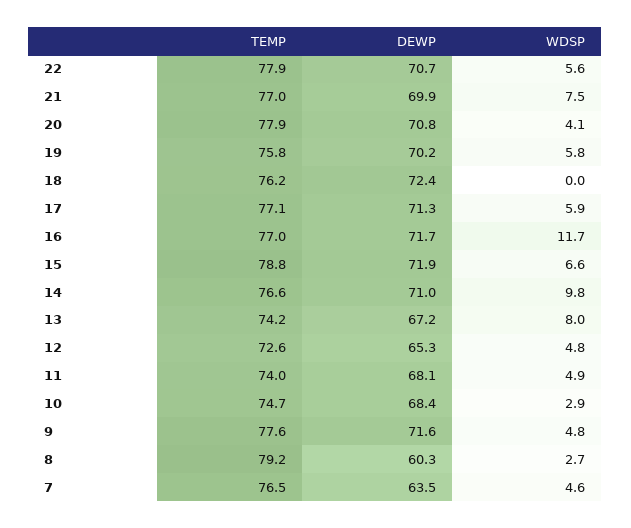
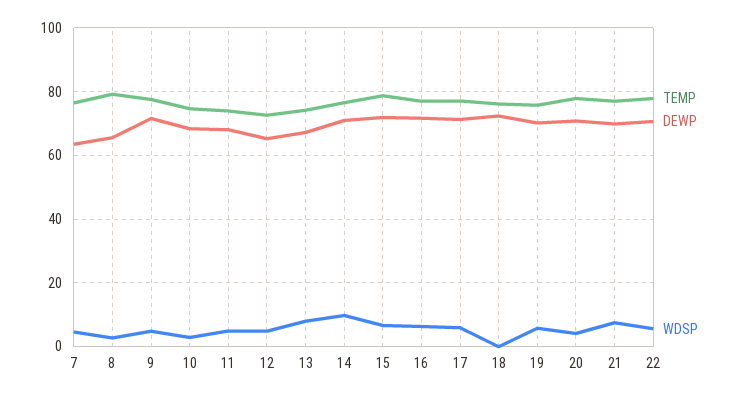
  {
    "TEMP": {
      "22": 77.9,
      "21": 77,
      "20": 77.9,
      "19": 75.8,
      "18": 76.2,
      "17": 77.1,
      "16": 77,
      "15": 78.8,
      "14": 76.6,
      "13": 74.2,
      "12": 72.6,
      "11": 74,
      "10": 74.7,
      "9": 77.6,
      "8": 79.2,
      "7": 76.5
    },
    "DEWP": {
      "22": 70.7,
      "21": 69.9,
      "20": 70.8,
      "19": 70.2,
      "18": 72.4,
      "17": 71.3,
      "16": 71.7,
      "15": 71.9,
      "14": 71,
      "13": 67.2,
      "12": 65.3,
      "11": 68.1,
      "10": 68.4,
      "9": 71.6,
-     "8": 60.3,
+     "8": 66,
      "7": 63.5
    },
    "WDSP": {
      "22": 5.6,
      "21": 7.5,
      "20": 4.1,
      "19": 5.8,
      "18": 0,
      "17": 5.9,
-     "16": 11.7,
+     "16": 6,
      "15": 6.6,
      "14": 9.8,
      "13": 8,
      "12": 4.8,
      "11": 4.9,
      "10": 2.9,
      "9": 4.8,
      "8": 2.7,
      "7": 4.6
    }
  }

